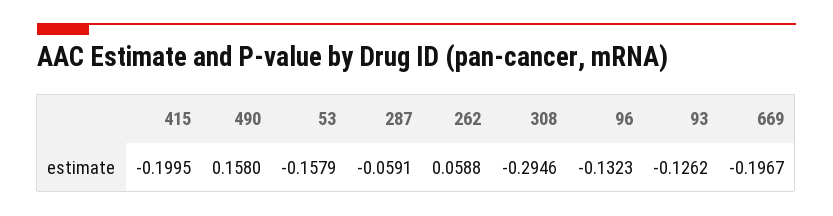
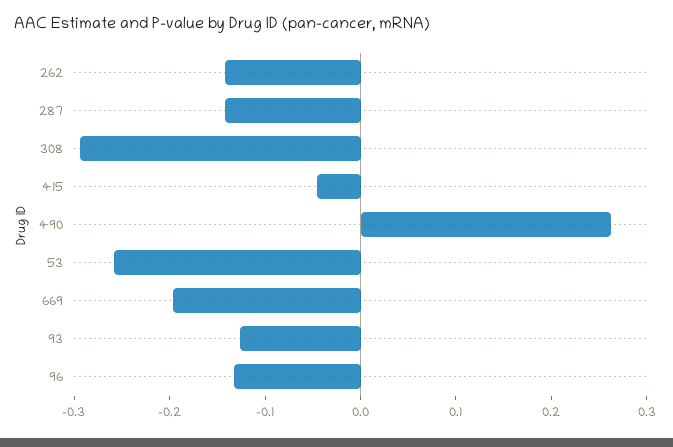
  {
-   "415": -0.1995,
+   "415": -0.04,
-   "490": 0.158,
+   "490": 0.26,
-   "53": -0.1579,
+   "53": -0.26,
-   "287": -0.0591,
+   "287": -0.14,
-   "262": 0.0588,
+   "262": -0.14,
    "308": -0.2946,
    "96": -0.1323,
    "93": -0.1262,
    "669": -0.1967
  }

